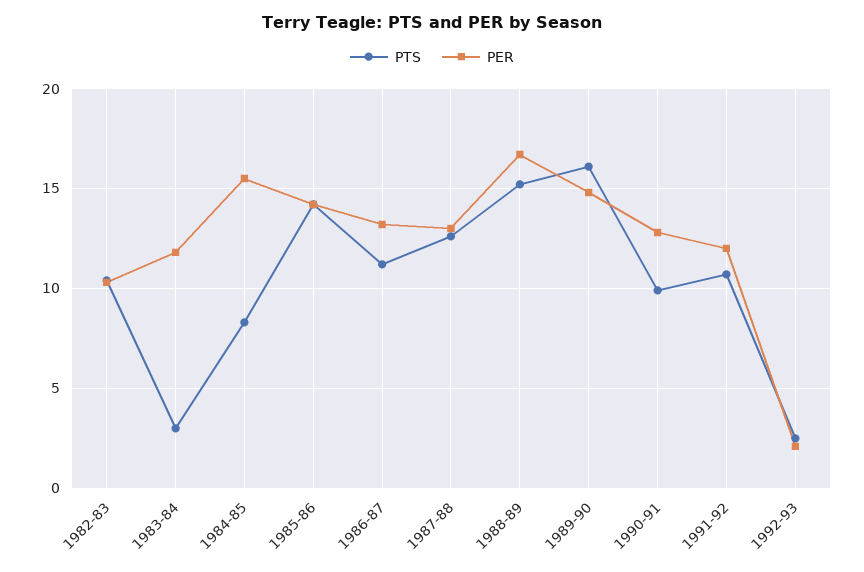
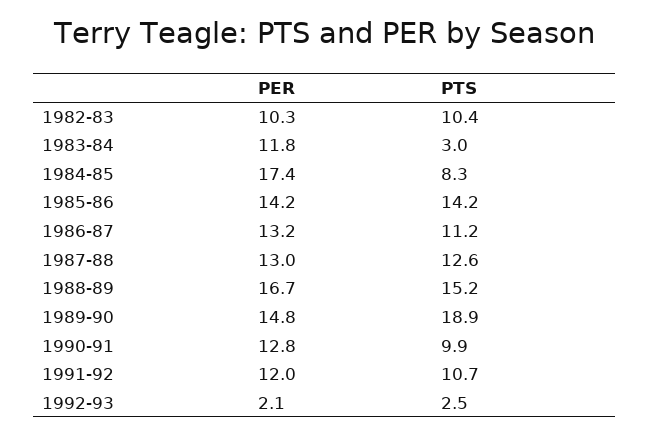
  {
    "PTS": {
      "1982-83": 10.4,
      "1983-84": 3,
      "1984-85": 8.3,
      "1985-86": 14.2,
      "1986-87": 11.2,
      "1987-88": 12.6,
      "1988-89": 15.2,
-     "1989-90": 16,
+     "1989-90": 18.9,
      "1990-91": 9.9,
      "1991-92": 10.7,
      "1992-93": 2.5
    },
    "PER": {
      "1982-83": 10.3,
      "1983-84": 11.8,
-     "1984-85": 15.5,
+     "1984-85": 17.4,
      "1985-86": 14.2,
      "1986-87": 13.2,
      "1987-88": 13,
      "1988-89": 16.7,
      "1989-90": 14.8,
      "1990-91": 12.8,
      "1991-92": 12,
      "1992-93": 2.1
    }
  }

